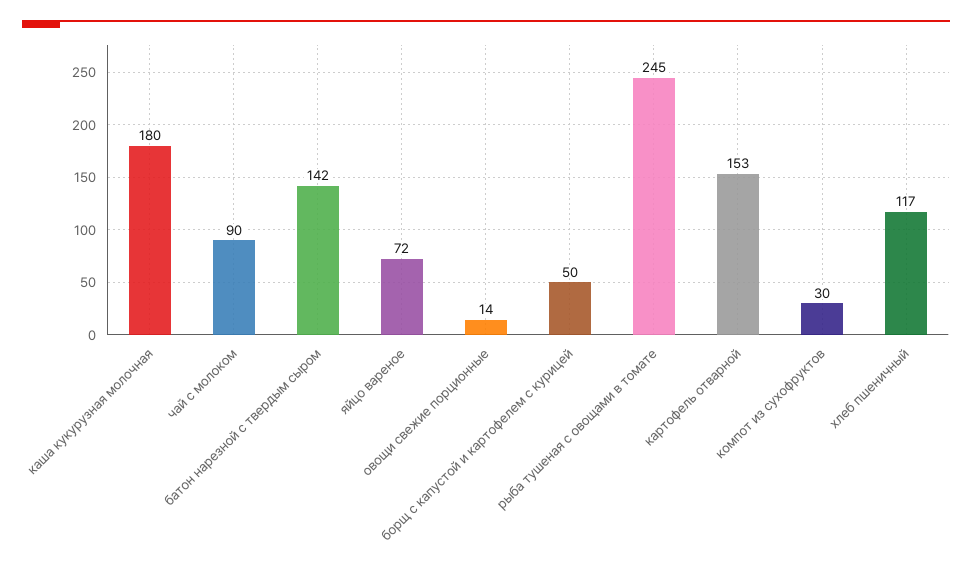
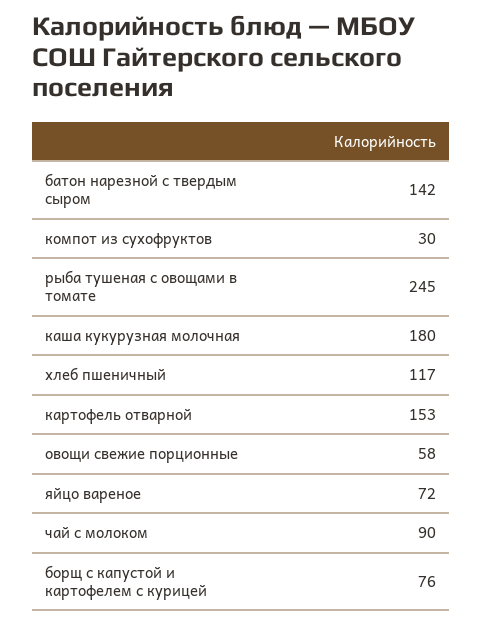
  {
    "каша кукурузная молочная": 180,
    "чай с молоком": 90,
    "батон нарезной с твердым сыром": 142,
    "яйцо вареное": 72,
-   "овощи свежие порционные": 14,
+   "овощи свежие порционные": 58,
-   "борщ с капустой и картофелем с курицей": 50,
+   "борщ с капустой и картофелем с курицей": 76,
    "рыба тушеная с овощами в томате": 245,
    "картофель отварной": 153,
    "компот из сухофруктов": 30,
    "хлеб пшеничный": 117
  }

